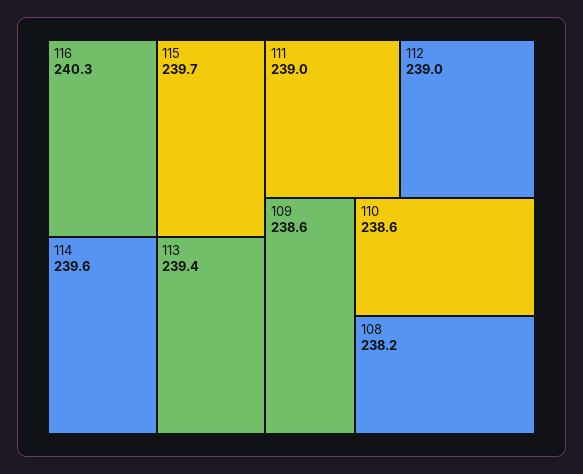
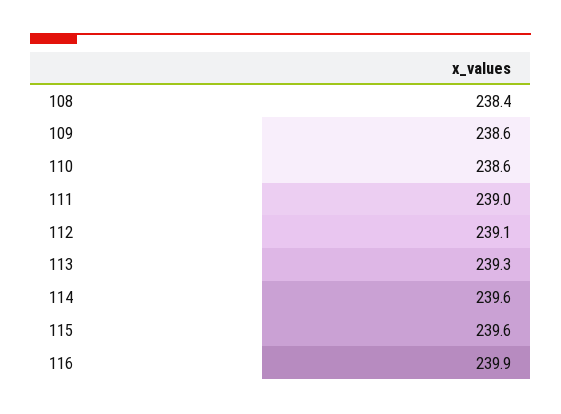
  {
-   "116": 240.3,
+   "116": 239.9,
-   "115": 239.7,
+   "115": 239.6,
    "114": 239.6,
-   "113": 239.4,
+   "113": 239.3,
    "111": 239,
-   "112": 239,
+   "112": 239.1,
    "109": 238.6,
    "110": 238.6,
-   "108": 238.2
+   "108": 238.4
  }

